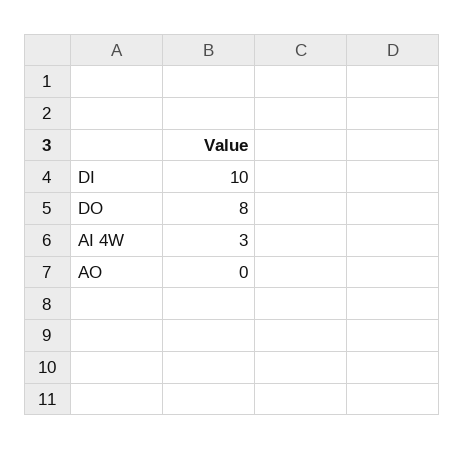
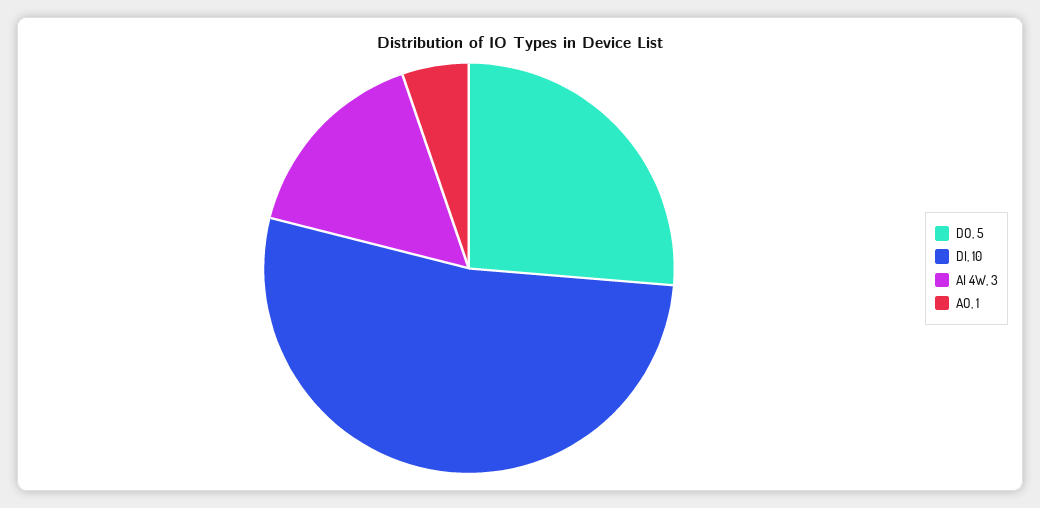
  {
    "DI": 10,
-   "DO": 8,
+   "DO": 5,
    "AI 4W": 3,
-   "AO": 0
+   "AO": 1
  }

